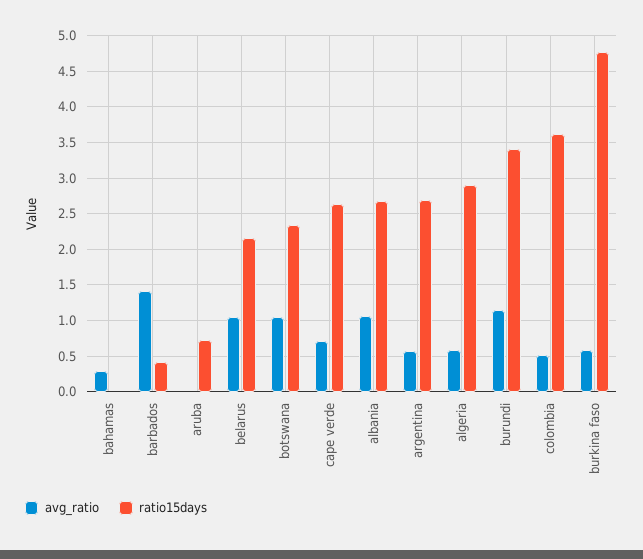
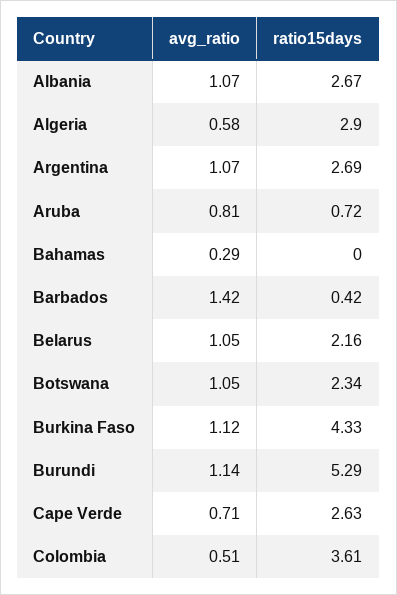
  {
    "avg_ratio": {
      "bahamas": 0.29,
      "barbados": 1.42,
-     "aruba": 0,
+     "aruba": 0.81,
      "belarus": 1.05,
      "botswana": 1.05,
      "cape verde": 0.71,
      "albania": 1.07,
-     "argentina": 0.6,
+     "argentina": 1.07,
      "algeria": 0.58,
      "burundi": 1.14,
      "colombia": 0.51,
-     "burkina faso": 0.6
+     "burkina faso": 1.12
    },
    "ratio15days": {
      "bahamas": 0,
      "barbados": 0.42,
      "aruba": 0.72,
      "belarus": 2.16,
      "botswana": 2.34,
      "cape verde": 2.63,
      "albania": 2.67,
      "argentina": 2.69,
      "algeria": 2.9,
-     "burundi": 3.4,
+     "burundi": 5.29,
      "colombia": 3.61,
-     "burkina faso": 4.8
+     "burkina faso": 4.33
    }
  }

